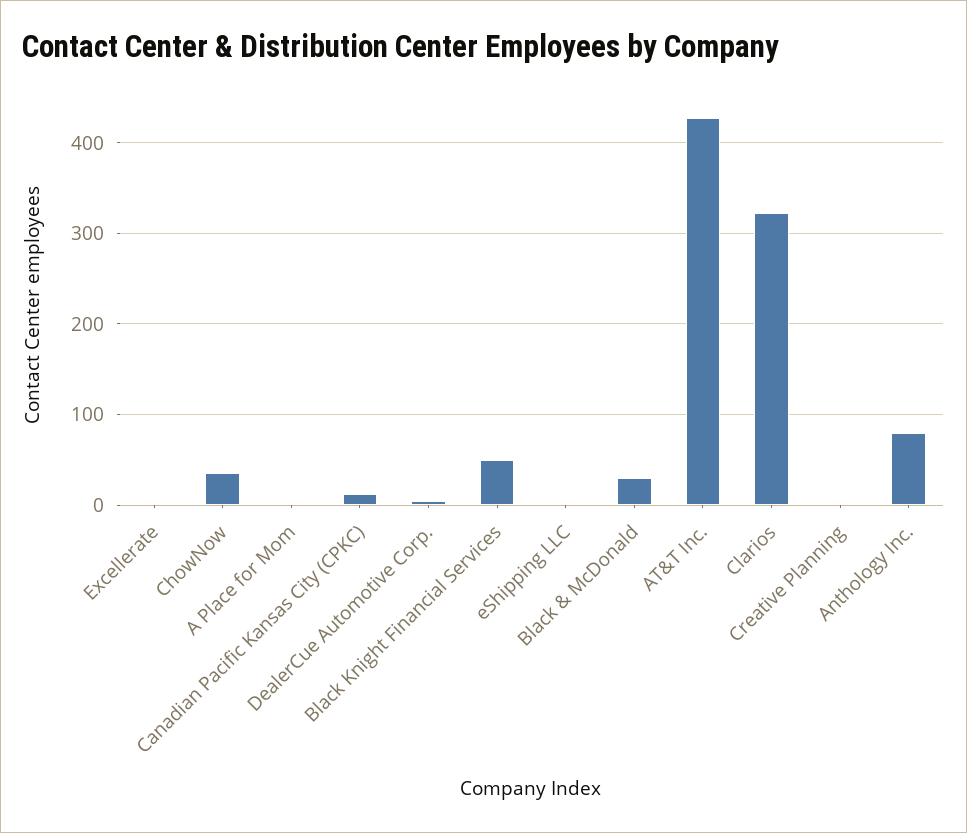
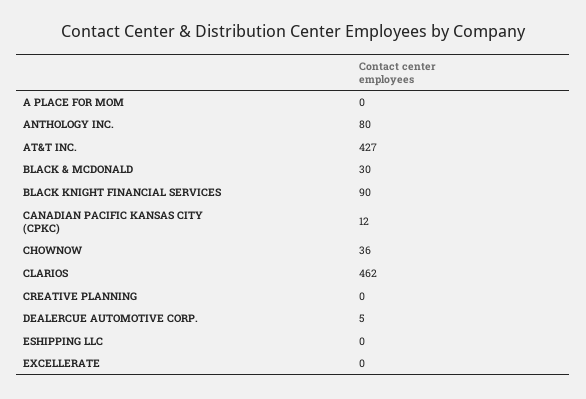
  {
    "Excellerate": 0,
    "ChowNow": 36,
    "A Place for Mom": 0,
    "Canadian Pacific Kansas City (CPKC)": 12,
    "DealerCue Automotive Corp.": 5,
-   "Black Knight Financial Services": 50,
+   "Black Knight Financial Services": 90,
    "eShipping LLC": 0,
    "Black & McDonald": 30,
    "AT&T Inc.": 427,
-   "Clarios": 320,
+   "Clarios": 462,
    "Creative Planning": 0,
    "Anthology Inc.": 80
  }

